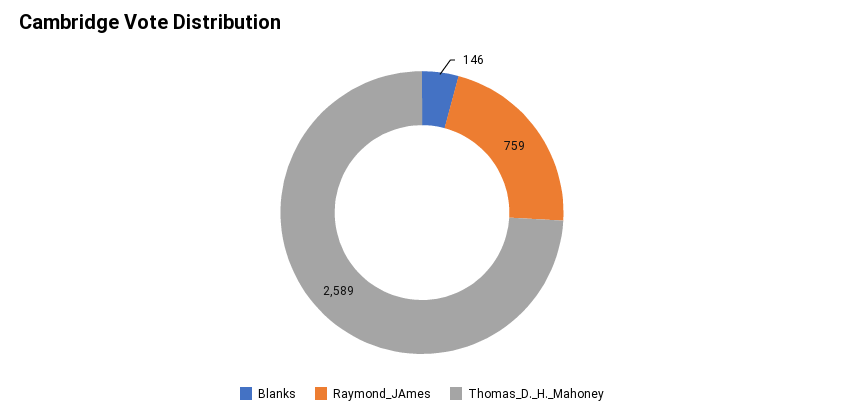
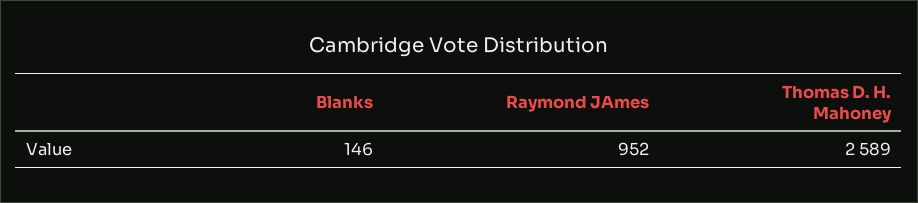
  {
    "Blanks": 146,
-   "Raymond_JAmes": 759,
+   "Raymond_JAmes": 952,
    "Thomas_D._H._Mahoney": 2589
  }

